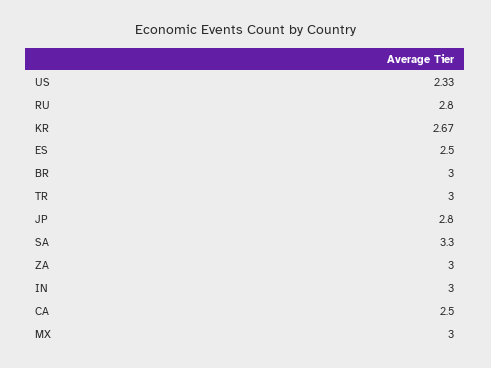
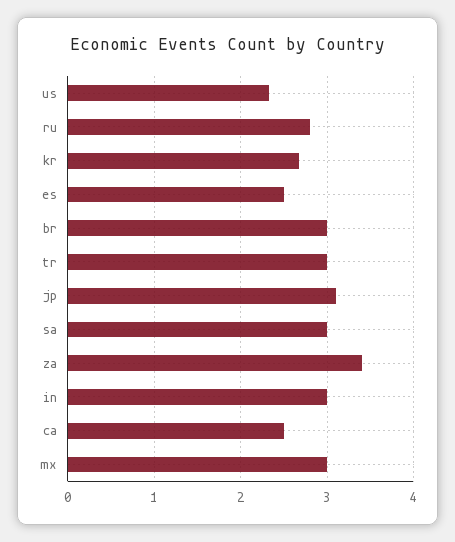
  {
    "US": 2.33,
    "RU": 2.8,
    "KR": 2.67,
    "ES": 2.5,
    "BR": 3,
    "TR": 3,
-   "JP": 2.8,
+   "JP": 3.1,
-   "SA": 3.3,
+   "SA": 3,
-   "ZA": 3,
+   "ZA": 3.4,
    "IN": 3,
    "CA": 2.5,
    "MX": 3
  }

